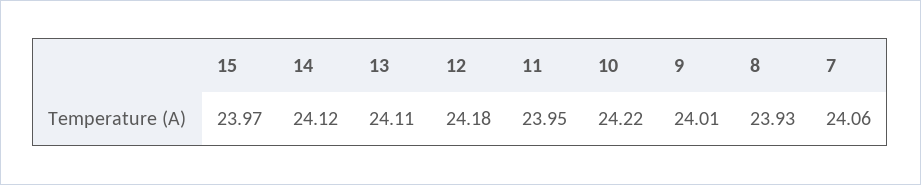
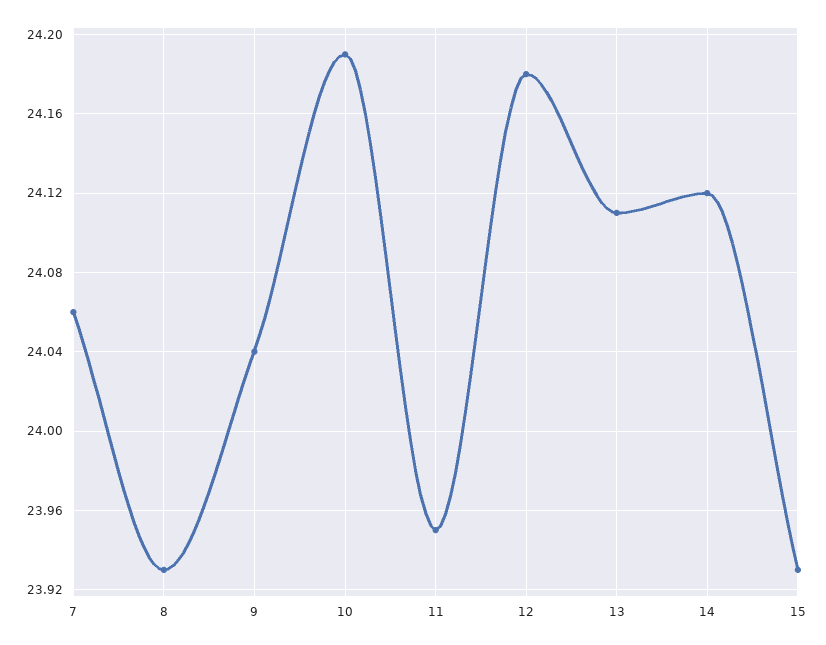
  {
-   "15": 23.97,
+   "15": 23.93,
    "14": 24.12,
    "13": 24.11,
    "12": 24.18,
    "11": 23.95,
-   "10": 24.22,
+   "10": 24.19,
-   "9": 24.01,
+   "9": 24.04,
    "8": 23.93,
    "7": 24.06
  }

